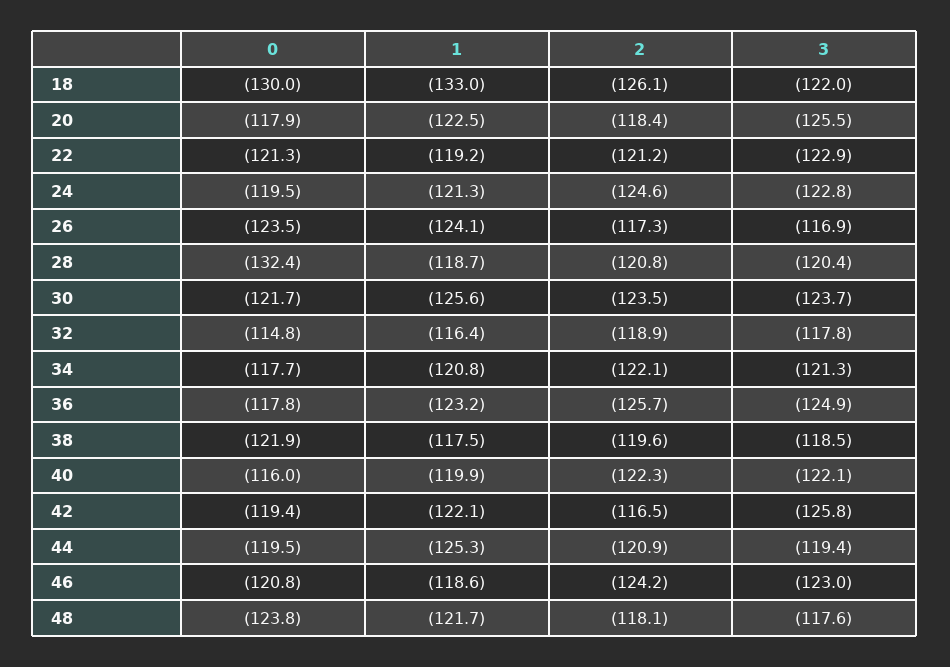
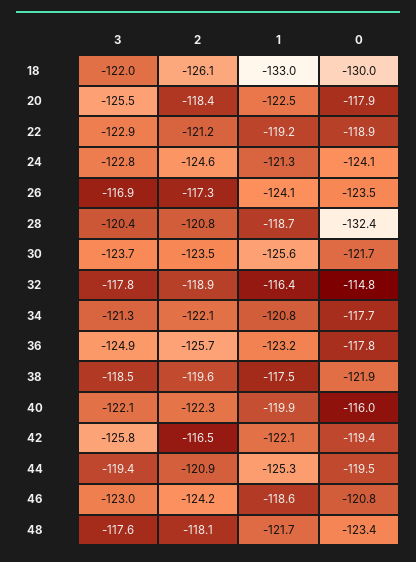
  {
    "0": {
      "18": -130,
      "20": -117.9,
-     "22": -121.3,
+     "22": -118.9,
-     "24": -119.5,
+     "24": -124.1,
      "26": -123.5,
      "28": -132.4,
      "30": -121.7,
      "32": -114.8,
      "34": -117.7,
      "36": -117.8,
      "38": -121.9,
      "40": -116,
      "42": -119.4,
      "44": -119.5,
      "46": -120.8,
-     "48": -123.8
+     "48": -123.4
    },
    "1": {
      "18": -133,
      "20": -122.5,
      "22": -119.2,
      "24": -121.3,
      "26": -124.1,
      "28": -118.7,
      "30": -125.6,
      "32": -116.4,
      "34": -120.8,
      "36": -123.2,
      "38": -117.5,
      "40": -119.9,
      "42": -122.1,
      "44": -125.3,
      "46": -118.6,
      "48": -121.7
    },
    "2": {
      "18": -126.1,
      "20": -118.4,
      "22": -121.2,
      "24": -124.6,
      "26": -117.3,
      "28": -120.8,
      "30": -123.5,
      "32": -118.9,
      "34": -122.1,
      "36": -125.7,
      "38": -119.6,
      "40": -122.3,
      "42": -116.5,
      "44": -120.9,
      "46": -124.2,
      "48": -118.1
    },
    "3": {
      "18": -122,
      "20": -125.5,
      "22": -122.9,
      "24": -122.8,
      "26": -116.9,
      "28": -120.4,
      "30": -123.7,
      "32": -117.8,
      "34": -121.3,
      "36": -124.9,
      "38": -118.5,
      "40": -122.1,
      "42": -125.8,
      "44": -119.4,
      "46": -123,
      "48": -117.6
    }
  }

